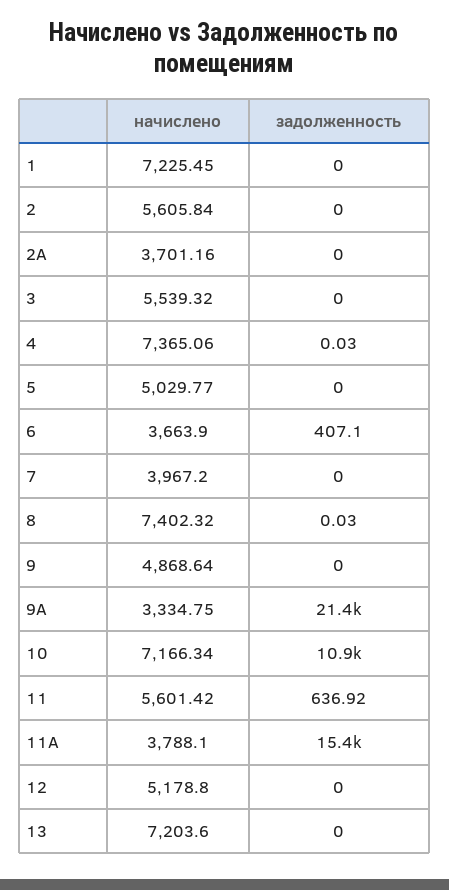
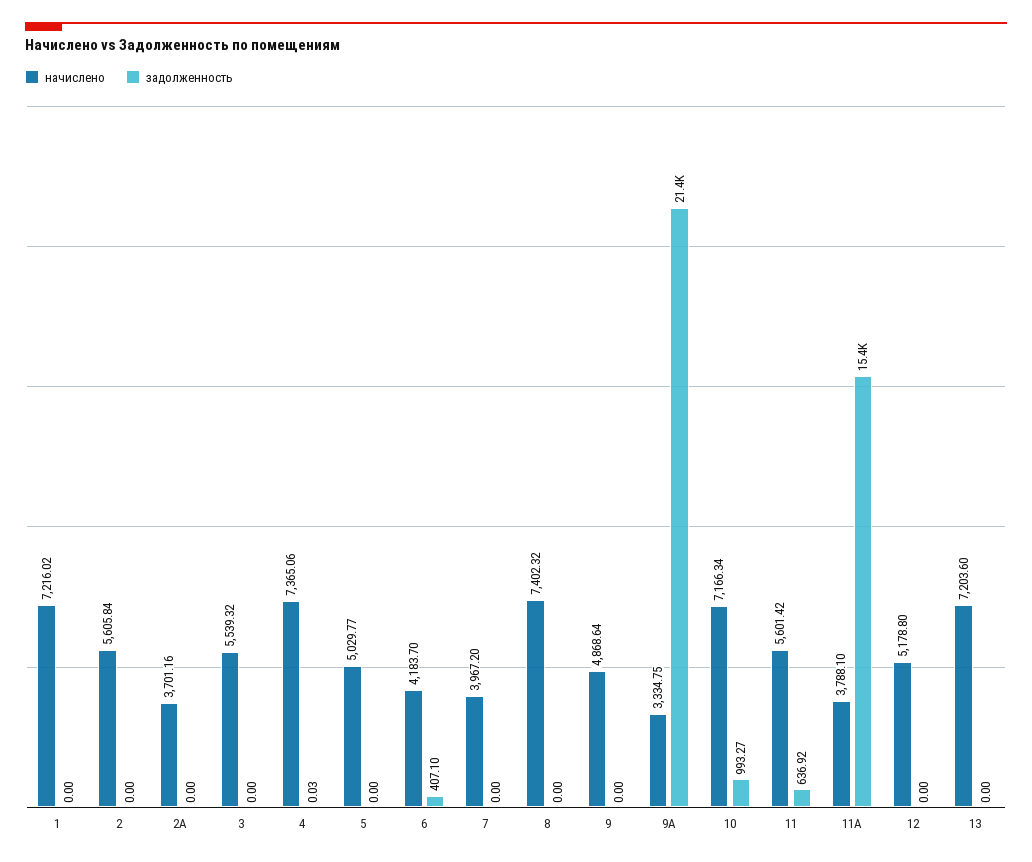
  {
    "начислено": {
-     "1": 7225.45,
+     "1": 7216.02,
      "2": 5605.84,
      "2А": 3701.16,
      "3": 5539.32,
      "4": 7365.06,
      "5": 5029.77,
-     "6": 3663.9,
+     "6": 4183.7,
      "7": 3967.2,
      "8": 7402.32,
      "9": 4868.64,
      "9А": 3334.75,
      "10": 7166.34,
      "11": 5601.42,
      "11А": 3788.1,
      "12": 5178.8,
      "13": 7203.6
    },
    "задолженность": {
      "1": 0,
      "2": 0,
      "2А": 0,
      "3": 0,
      "4": 0.03,
      "5": 0,
      "6": 407.1,
      "7": 0,
-     "8": 0.03,
+     "8": 0,
      "9": 0,
      "9А": 21400,
-     "10": 10900,
+     "10": 993.27,
      "11": 636.92,
      "11А": 15400,
      "12": 0,
      "13": 0
    }
  }

